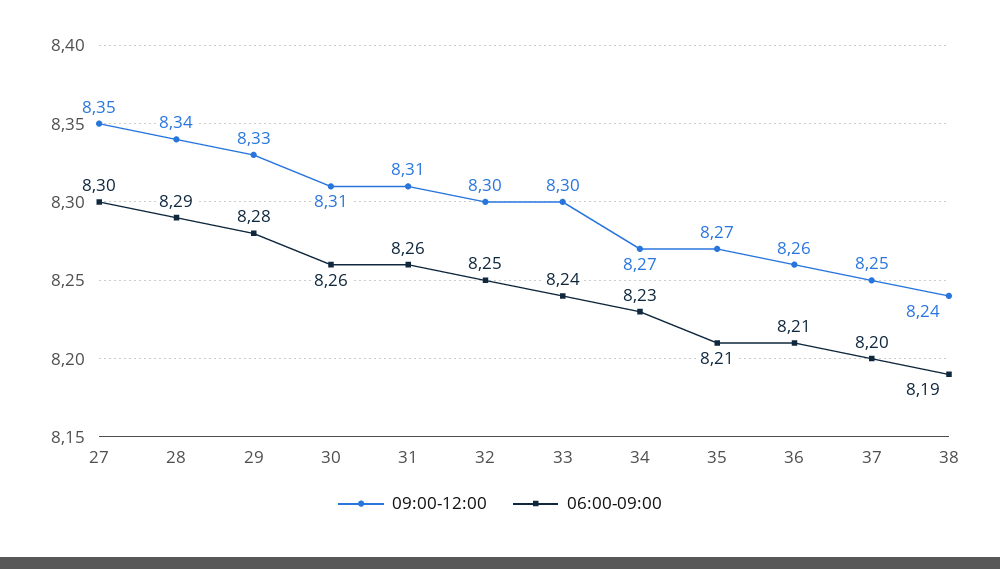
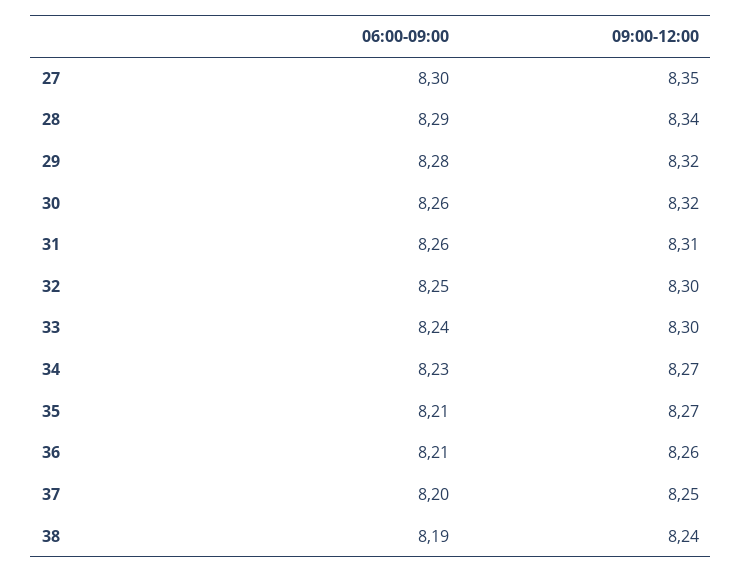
  {
    "09:00-12:00": {
      "27": 8.35,
      "28": 8.34,
-     "29": 8.33,
+     "29": 8.32,
-     "30": 8.31,
+     "30": 8.32,
      "31": 8.31,
      "32": 8.3,
      "33": 8.3,
      "34": 8.27,
      "35": 8.27,
      "36": 8.26,
      "37": 8.25,
      "38": 8.24
    },
    "06:00-09:00": {
      "27": 8.3,
      "28": 8.29,
      "29": 8.28,
      "30": 8.26,
      "31": 8.26,
      "32": 8.25,
      "33": 8.24,
      "34": 8.23,
      "35": 8.21,
      "36": 8.21,
      "37": 8.2,
      "38": 8.19
    }
  }

